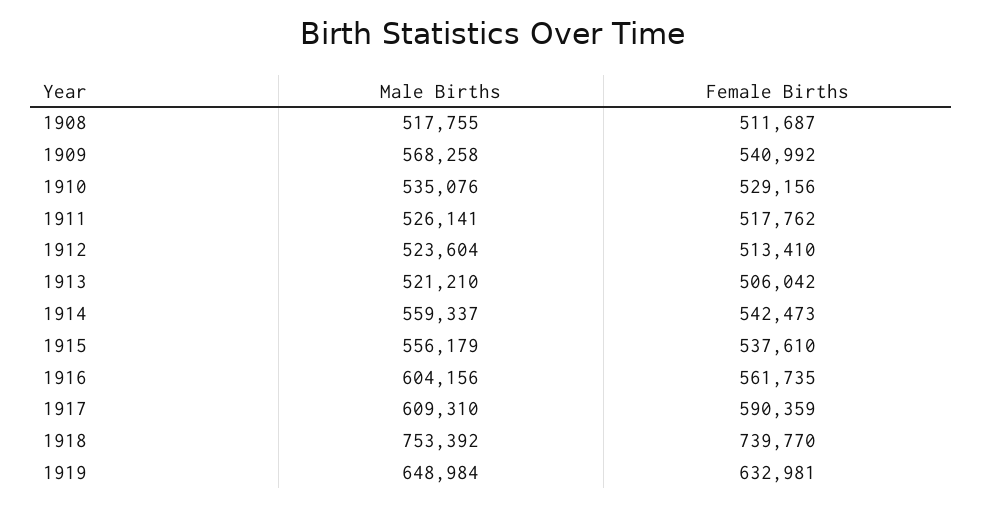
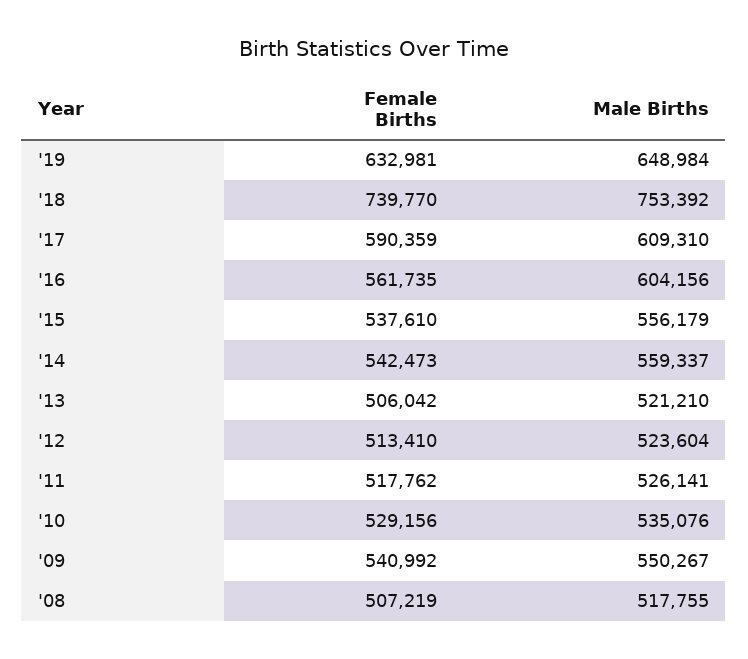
  {
    "Male Births": {
      "1908": 517755,
-     "1909": 568258,
+     "1909": 550267,
      "1910": 535076,
      "1911": 526141,
      "1912": 523604,
      "1913": 521210,
      "1914": 559337,
      "1915": 556179,
      "1916": 604156,
      "1917": 609310,
      "1918": 753392,
      "1919": 648984
    },
    "Female Births": {
-     "1908": 511687,
+     "1908": 507219,
      "1909": 540992,
      "1910": 529156,
      "1911": 517762,
      "1912": 513410,
      "1913": 506042,
      "1914": 542473,
      "1915": 537610,
      "1916": 561735,
      "1917": 590359,
      "1918": 739770,
      "1919": 632981
    }
  }

